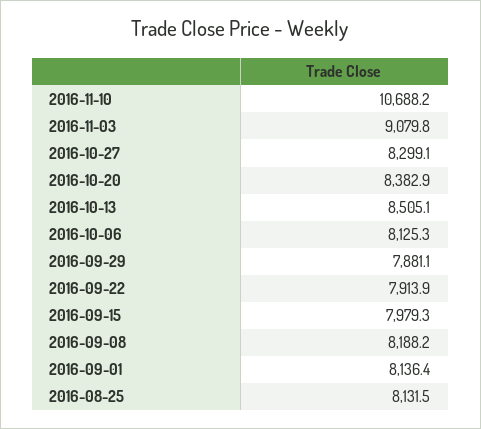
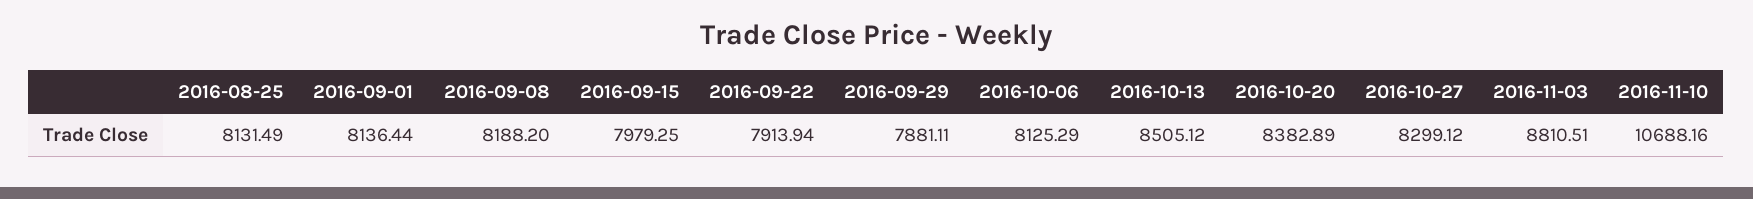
  {
    "2016-11-10": 10688.16,
-   "2016-11-03": 9079.8,
+   "2016-11-03": 8810.51,
    "2016-10-27": 8299.12,
    "2016-10-20": 8382.89,
    "2016-10-13": 8505.12,
    "2016-10-06": 8125.29,
    "2016-09-29": 7881.11,
    "2016-09-22": 7913.94,
    "2016-09-15": 7979.25,
    "2016-09-08": 8188.2,
    "2016-09-01": 8136.44,
    "2016-08-25": 8131.49
  }

